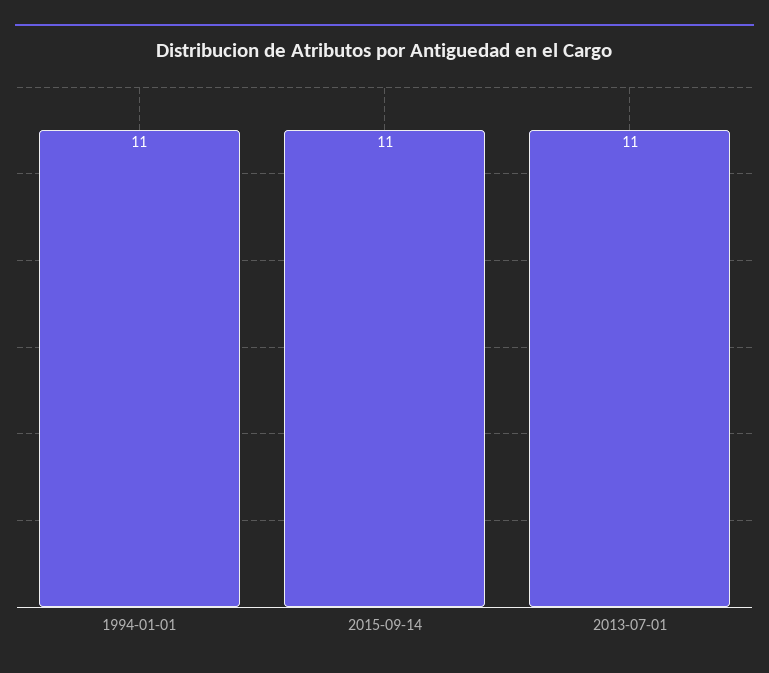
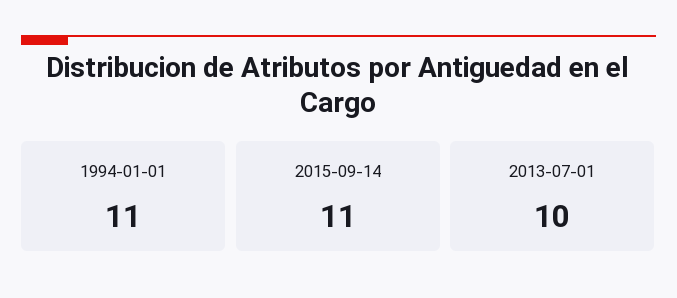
  {
    "1994-01-01": 11,
    "2015-09-14": 11,
-   "2013-07-01": 11
+   "2013-07-01": 10
  }

